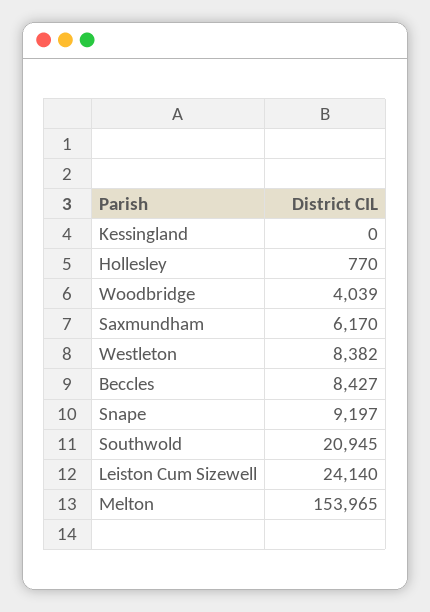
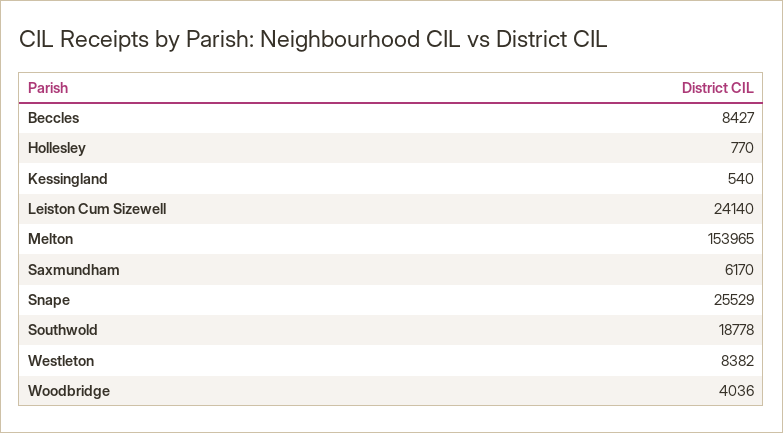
  {
-   "Kessingland": 0,
+   "Kessingland": 540,
    "Hollesley": 770,
-   "Woodbridge": 4039,
+   "Woodbridge": 4036,
    "Saxmundham": 6170,
    "Westleton": 8382,
    "Beccles": 8427,
-   "Snape": 9197,
+   "Snape": 25529,
-   "Southwold": 20945,
+   "Southwold": 18778,
    "Leiston Cum Sizewell": 24140,
    "Melton": 153965
  }

